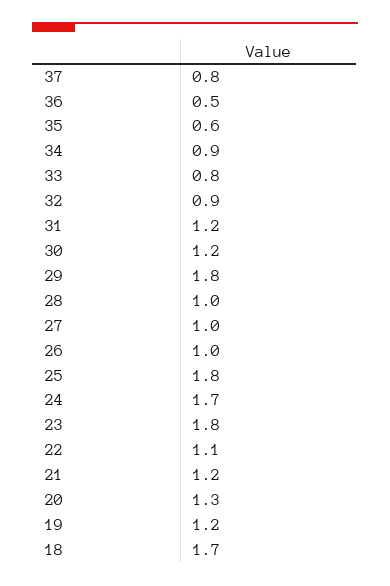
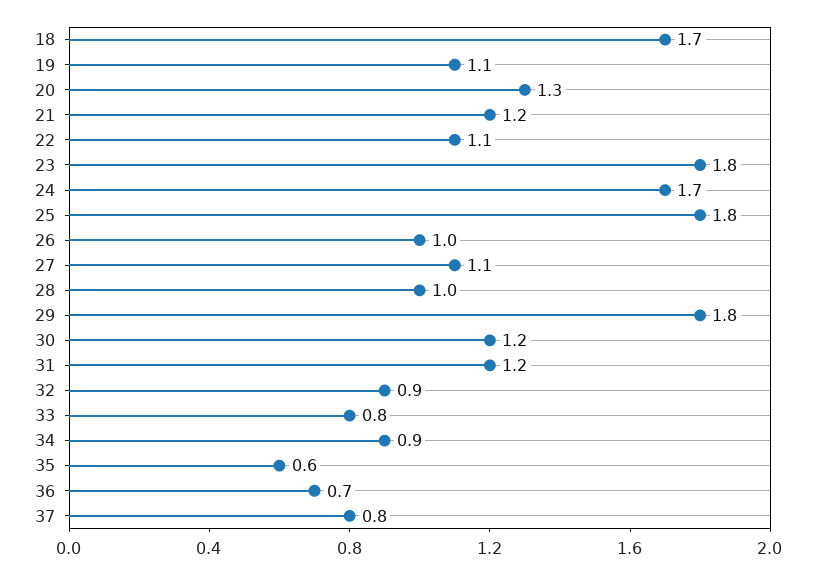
  {
    "37": 0.8,
-   "36": 0.5,
+   "36": 0.7,
    "35": 0.6,
    "34": 0.9,
    "33": 0.8,
    "32": 0.9,
    "31": 1.2,
    "30": 1.2,
    "29": 1.8,
    "28": 1,
-   "27": 1,
+   "27": 1.1,
    "26": 1,
    "25": 1.8,
    "24": 1.7,
    "23": 1.8,
    "22": 1.1,
    "21": 1.2,
    "20": 1.3,
-   "19": 1.2,
+   "19": 1.1,
    "18": 1.7
  }

